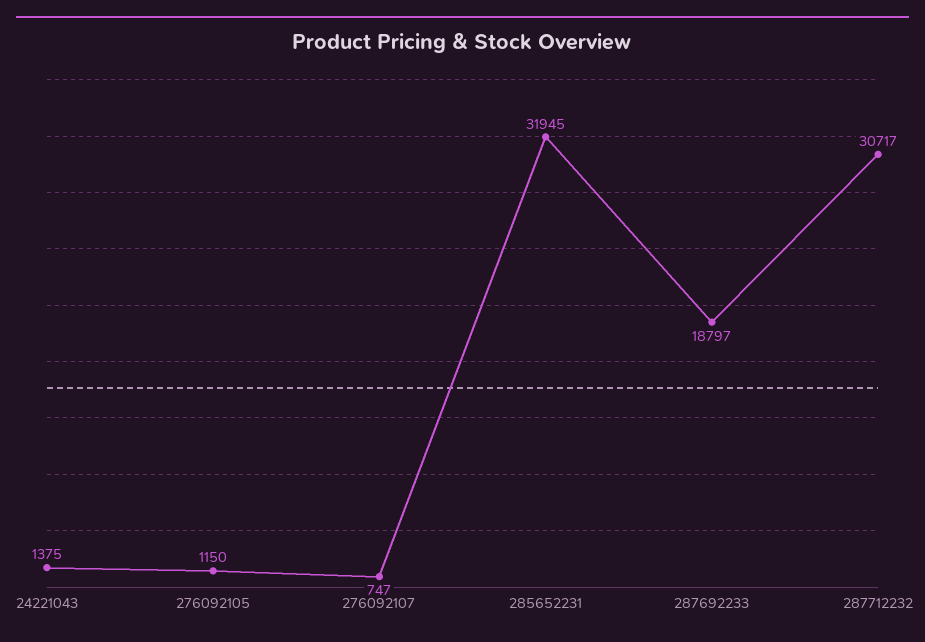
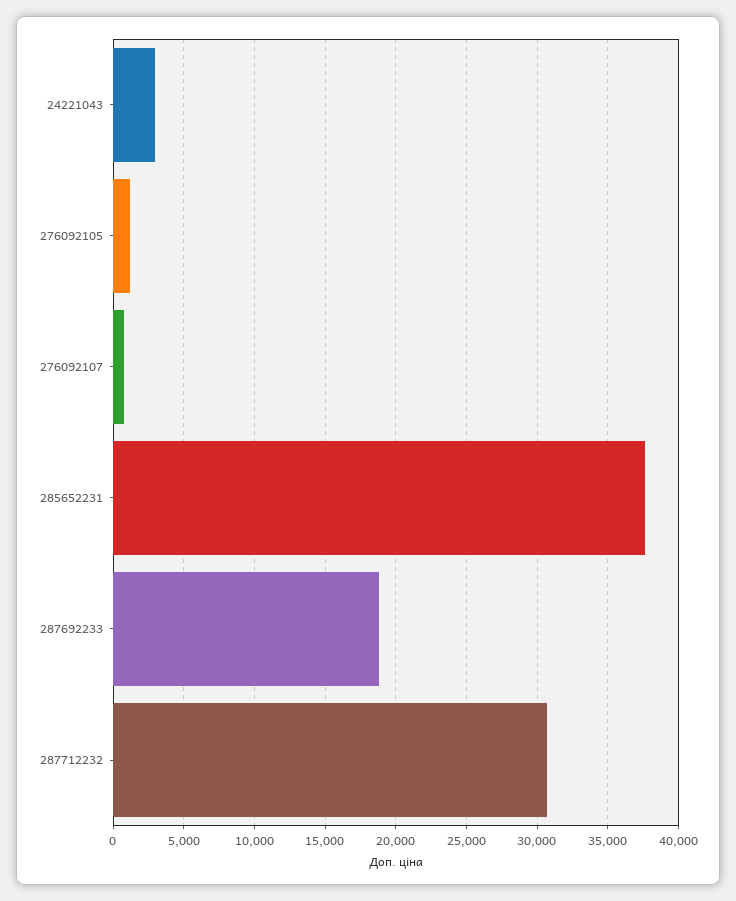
  {
-   "24221043": 1375,
+   "24221043": 3000,
    "276092105": 1150,
    "276092107": 747,
-   "285652231": 31945,
+   "285652231": 37500,
    "287692233": 18797,
    "287712232": 30717
  }

